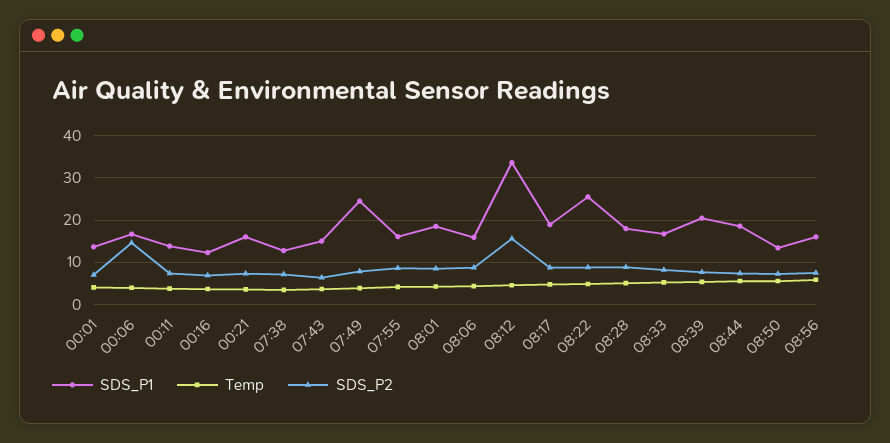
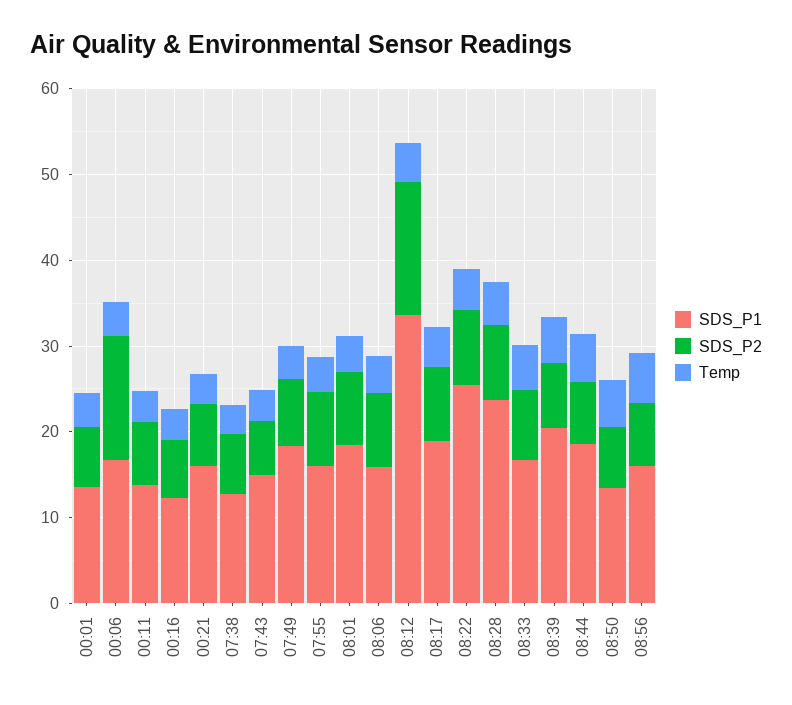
  {
    "SDS_P1": {
      "00:01": 14,
      "00:06": 16,
      "00:11": 14,
      "00:16": 12,
      "00:21": 16,
      "07:38": 12,
      "07:43": 14,
-     "07:49": 24,
+     "07:49": 18,
      "07:55": 16,
      "08:01": 18,
      "08:06": 16,
      "08:12": 34,
      "08:17": 18,
      "08:22": 26,
-     "08:28": 18,
+     "08:28": 24,
      "08:33": 16,
      "08:39": 20,
      "08:44": 18,
      "08:50": 14,
      "08:56": 16
    },
    "Temp": {
      "00:01": 4,
      "00:06": 4,
      "00:11": 4,
      "00:16": 4,
      "00:21": 4,
      "07:38": 4,
      "07:43": 4,
      "07:49": 4,
      "07:55": 4,
      "08:01": 4,
      "08:06": 4,
      "08:12": 4,
      "08:17": 4,
      "08:22": 4,
      "08:28": 6,
      "08:33": 6,
      "08:39": 6,
      "08:44": 6,
      "08:50": 6,
      "08:56": 6
    },
    "SDS_P2": {
      "00:01": 6,
      "00:06": 14,
      "00:11": 8,
      "00:16": 6,
      "00:21": 8,
      "07:38": 8,
      "07:43": 6,
      "07:49": 8,
      "07:55": 8,
      "08:01": 8,
      "08:06": 8,
      "08:12": 16,
      "08:17": 8,
      "08:22": 8,
      "08:28": 8,
      "08:33": 8,
      "08:39": 8,
      "08:44": 8,
      "08:50": 8,
      "08:56": 8
    }
  }

